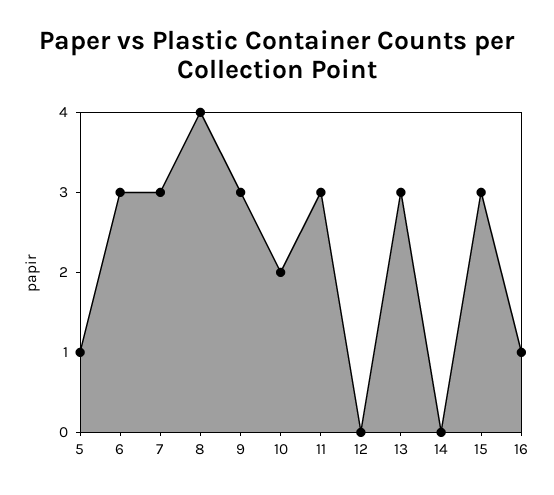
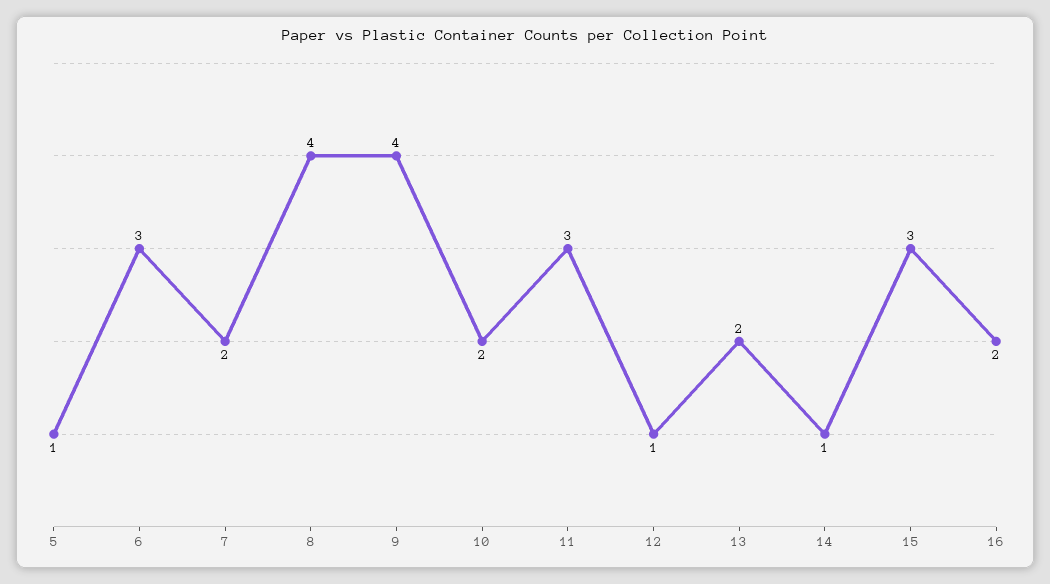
  {
    "5": 1,
    "6": 3,
-   "7": 3,
+   "7": 2,
    "8": 4,
-   "9": 3,
+   "9": 4,
    "10": 2,
    "11": 3,
-   "12": 0,
+   "12": 1,
-   "13": 3,
+   "13": 2,
-   "14": 0,
+   "14": 1,
    "15": 3,
-   "16": 1
+   "16": 2
  }

